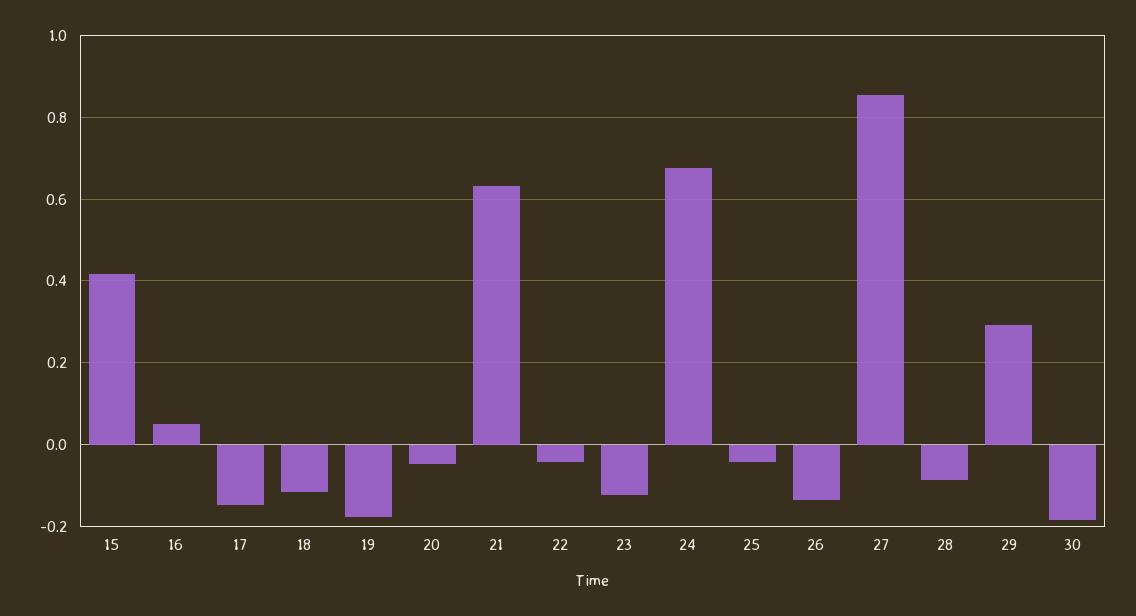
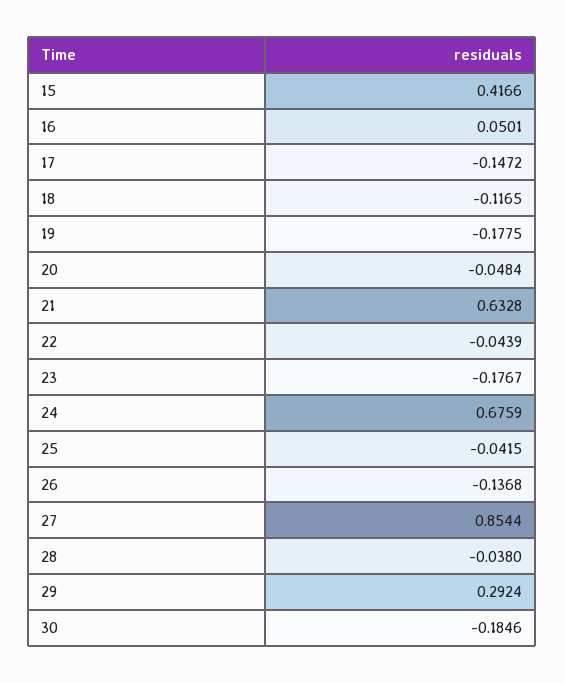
  {
    "15": 0.4166,
    "16": 0.0501,
    "17": -0.1472,
    "18": -0.1165,
    "19": -0.1775,
    "20": -0.0484,
    "21": 0.6328,
    "22": -0.0439,
-   "23": -0.12,
+   "23": -0.1767,
    "24": 0.6759,
    "25": -0.0415,
    "26": -0.1368,
    "27": 0.8544,
-   "28": -0.08,
+   "28": -0.038,
    "29": 0.2924,
    "30": -0.1846
  }

